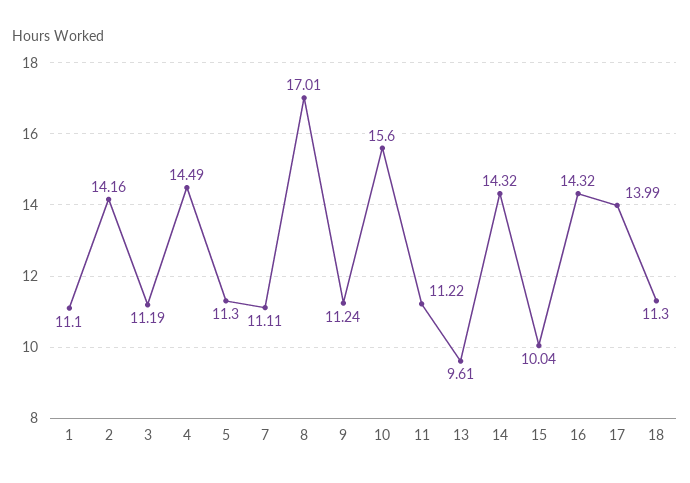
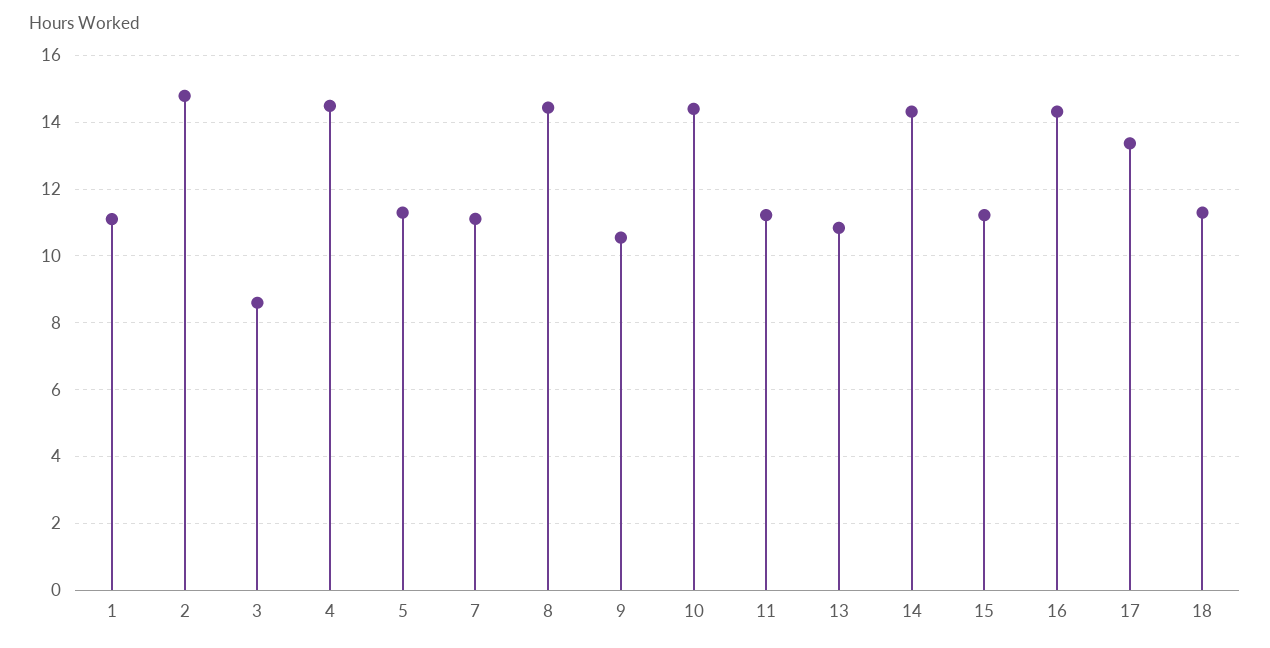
  {
    "1": 11.1,
-   "2": 14.16,
+   "2": 14.8,
-   "3": 11.19,
+   "3": 8.6,
    "4": 14.49,
    "5": 11.3,
    "7": 11.11,
-   "8": 17.01,
+   "8": 14.4,
-   "9": 11.24,
+   "9": 10.6,
-   "10": 15.6,
+   "10": 14.4,
    "11": 11.22,
-   "13": 9.61,
+   "13": 10.8,
    "14": 14.32,
-   "15": 10.04,
+   "15": 11.2,
    "16": 14.32,
-   "17": 13.99,
+   "17": 13.4,
    "18": 11.3
  }

